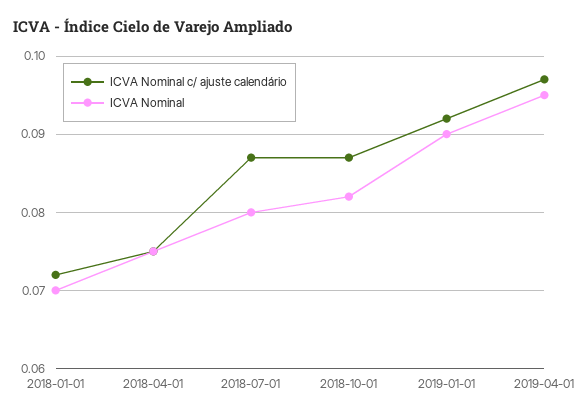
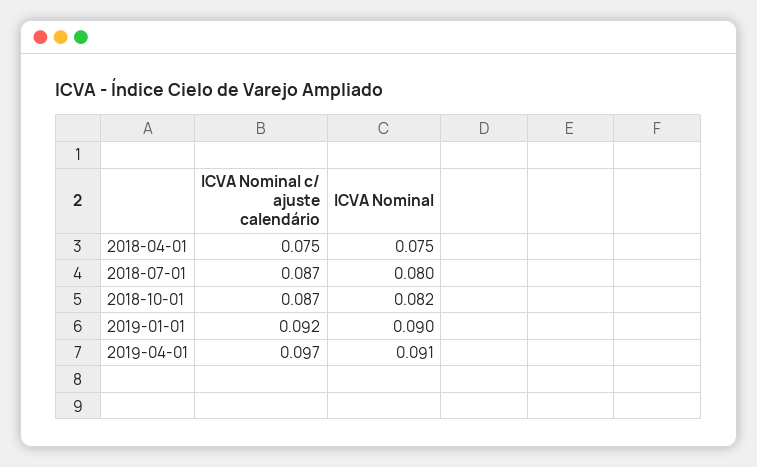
  {
    "ICVA Nominal c/ ajuste calendário": {
-     "2018-01-01": 0.072,
      "2018-04-01": 0.075,
      "2018-07-01": 0.087,
      "2018-10-01": 0.087,
      "2019-01-01": 0.092,
      "2019-04-01": 0.097
    },
    "ICVA Nominal": {
-     "2018-01-01": 0.07,
      "2018-04-01": 0.075,
      "2018-07-01": 0.08,
      "2018-10-01": 0.082,
      "2019-01-01": 0.09,
-     "2019-04-01": 0.095
+     "2019-04-01": 0.091
    }
  }

